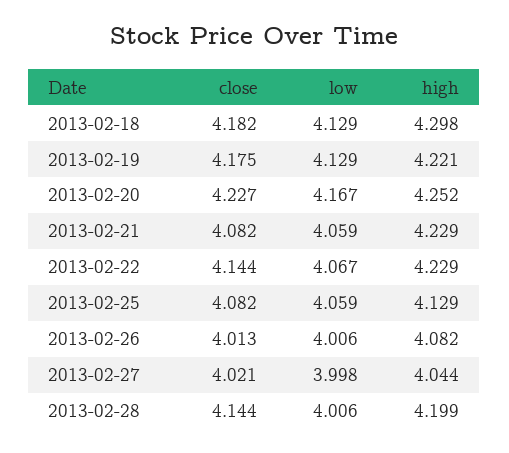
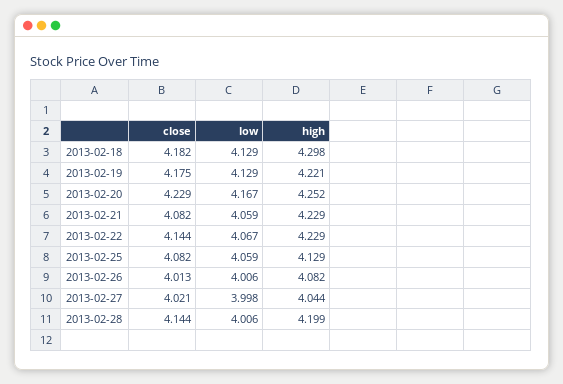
  {
    "close": {
      "2013-02-18": 4.182,
      "2013-02-19": 4.175,
-     "2013-02-20": 4.227,
+     "2013-02-20": 4.229,
      "2013-02-21": 4.082,
      "2013-02-22": 4.144,
      "2013-02-25": 4.082,
      "2013-02-26": 4.013,
      "2013-02-27": 4.021,
      "2013-02-28": 4.144
    },
    "low": {
      "2013-02-18": 4.129,
      "2013-02-19": 4.129,
      "2013-02-20": 4.167,
      "2013-02-21": 4.059,
      "2013-02-22": 4.067,
      "2013-02-25": 4.059,
      "2013-02-26": 4.006,
      "2013-02-27": 3.998,
      "2013-02-28": 4.006
    },
    "high": {
      "2013-02-18": 4.298,
      "2013-02-19": 4.221,
      "2013-02-20": 4.252,
      "2013-02-21": 4.229,
      "2013-02-22": 4.229,
      "2013-02-25": 4.129,
      "2013-02-26": 4.082,
      "2013-02-27": 4.044,
      "2013-02-28": 4.199
    }
  }

